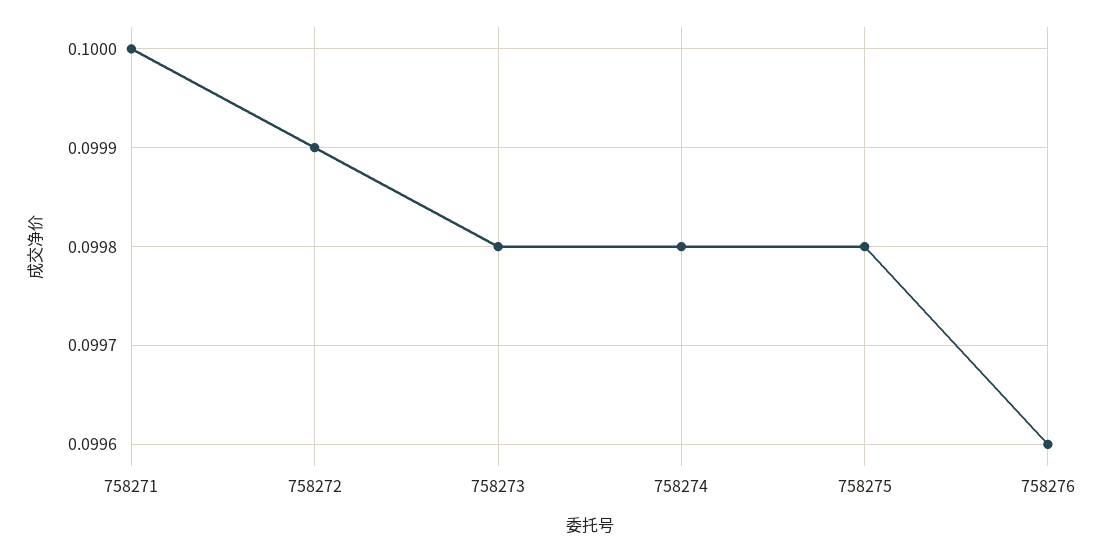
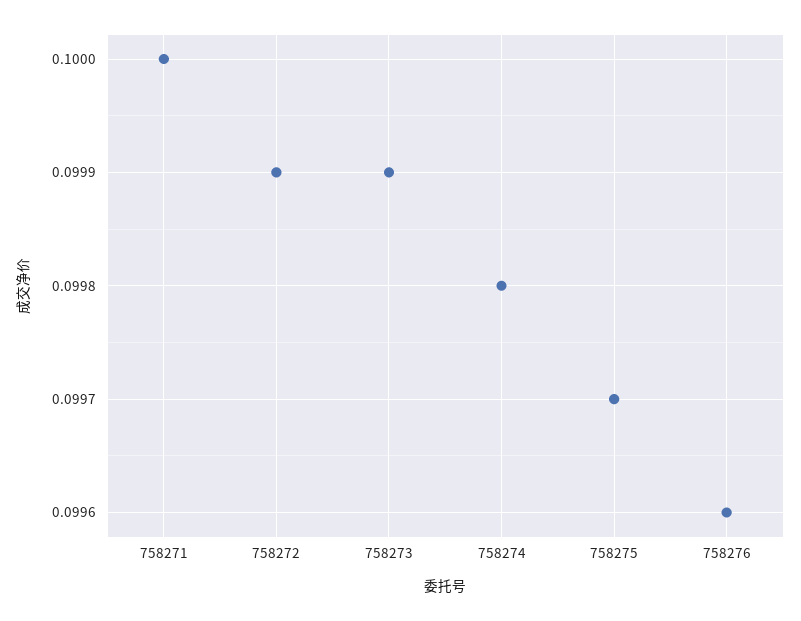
  {
    "758271": 0.1,
    "758272": 0.0999,
-   "758273": 0.0998,
+   "758273": 0.0999,
    "758274": 0.0998,
-   "758275": 0.0998,
+   "758275": 0.0997,
    "758276": 0.0996
  }

